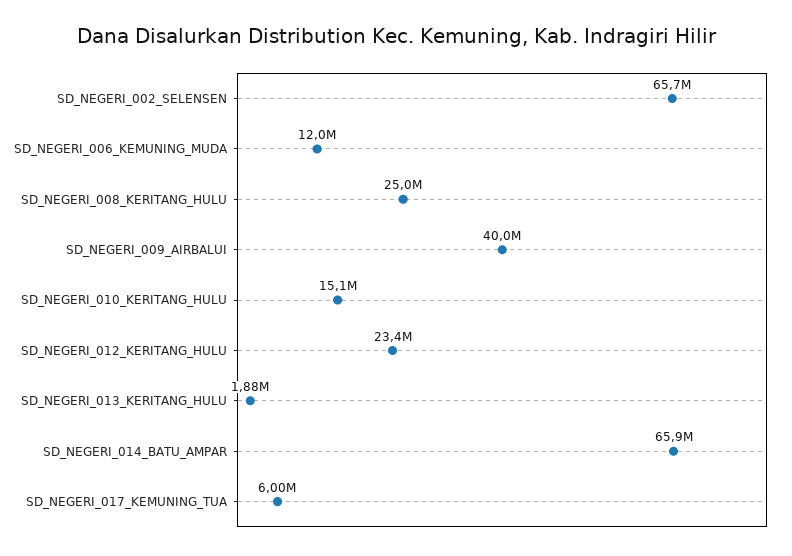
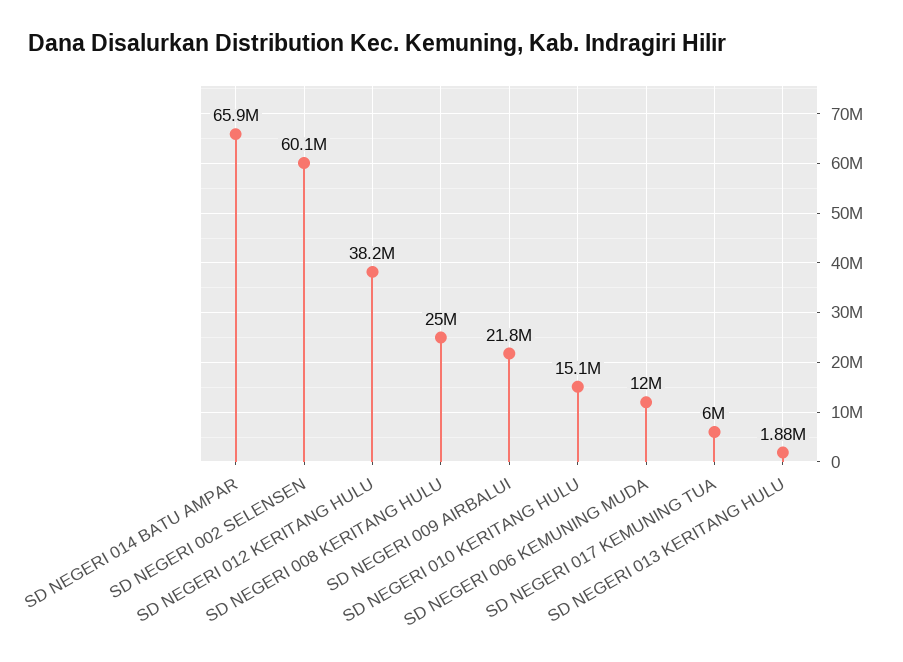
  {
-   "SD_NEGERI_002_SELENSEN": 65700000,
+   "SD_NEGERI_002_SELENSEN": 60100000,
    "SD_NEGERI_006_KEMUNING_MUDA": 12000000,
    "SD_NEGERI_008_KERITANG_HULU": 25000000,
-   "SD_NEGERI_009_AIRBALUI": 40000000,
+   "SD_NEGERI_009_AIRBALUI": 21800000,
    "SD_NEGERI_010_KERITANG_HULU": 15100000,
-   "SD_NEGERI_012_KERITANG_HULU": 23400000,
+   "SD_NEGERI_012_KERITANG_HULU": 38200000,
    "SD_NEGERI_013_KERITANG_HULU": 1880000,
    "SD_NEGERI_014_BATU_AMPAR": 65900000,
    "SD_NEGERI_017_KEMUNING_TUA": 6000000
  }

